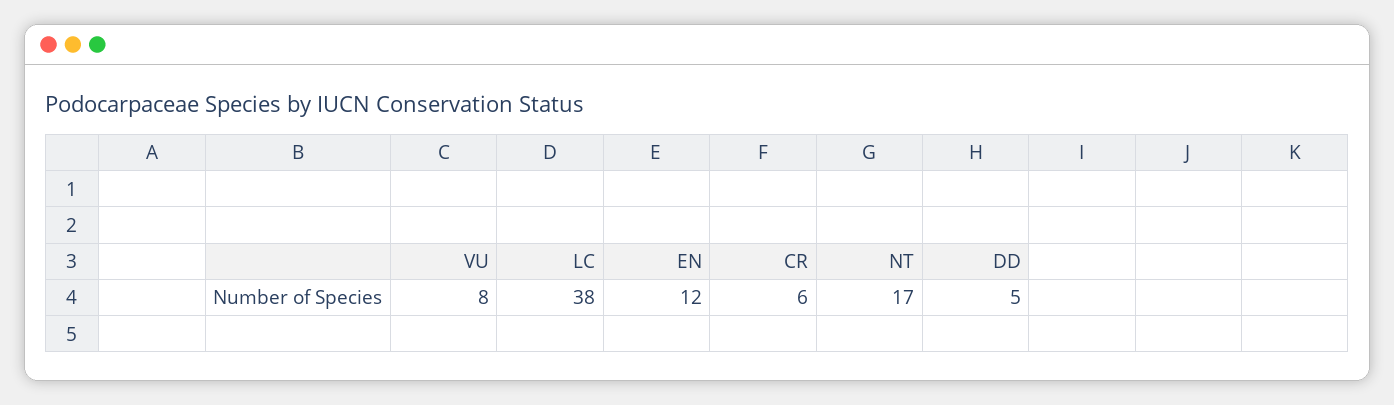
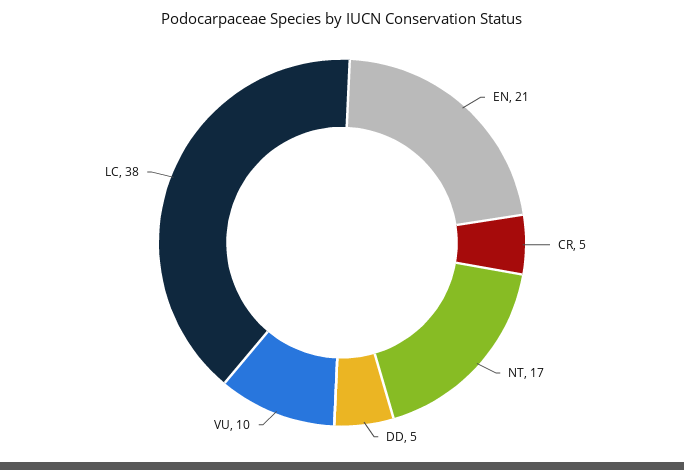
  {
-   "VU": 8,
+   "VU": 10,
    "LC": 38,
-   "EN": 12,
+   "EN": 21,
-   "CR": 6,
+   "CR": 5,
    "NT": 17,
    "DD": 5
  }

